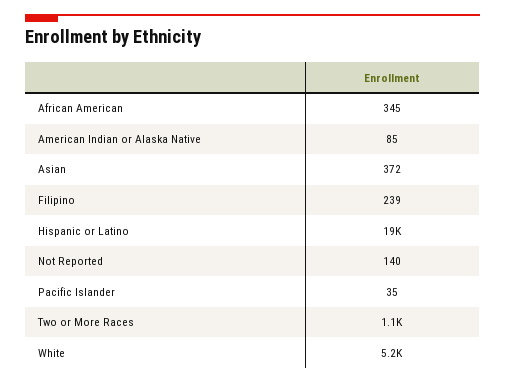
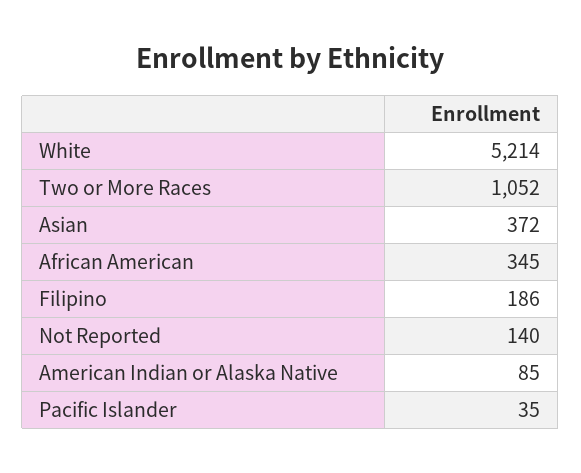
  {
    "African American": 345,
    "American Indian or Alaska Native": 85,
    "Asian": 372,
-   "Filipino": 239,
+   "Filipino": 186,
-   "Hispanic or Latino": 19000,
    "Not Reported": 140,
    "Pacific Islander": 35,
    "Two or More Races": 1052,
    "White": 5214
  }

